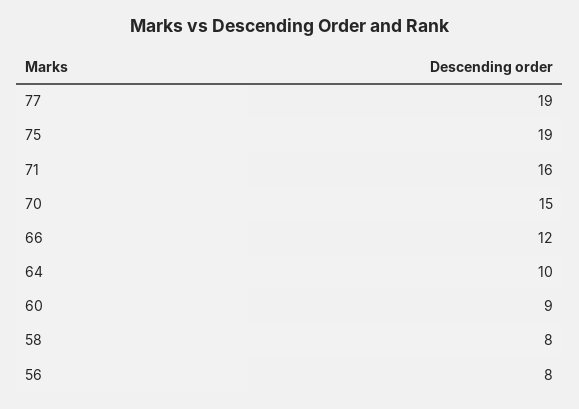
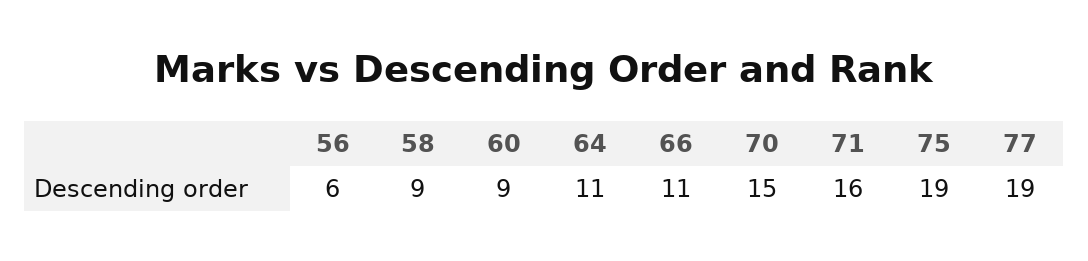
  {
    "77": 19,
    "75": 19,
    "71": 16,
    "70": 15,
-   "66": 12,
+   "66": 11,
-   "64": 10,
+   "64": 11,
    "60": 9,
-   "58": 8,
+   "58": 9,
-   "56": 8
+   "56": 6
  }

